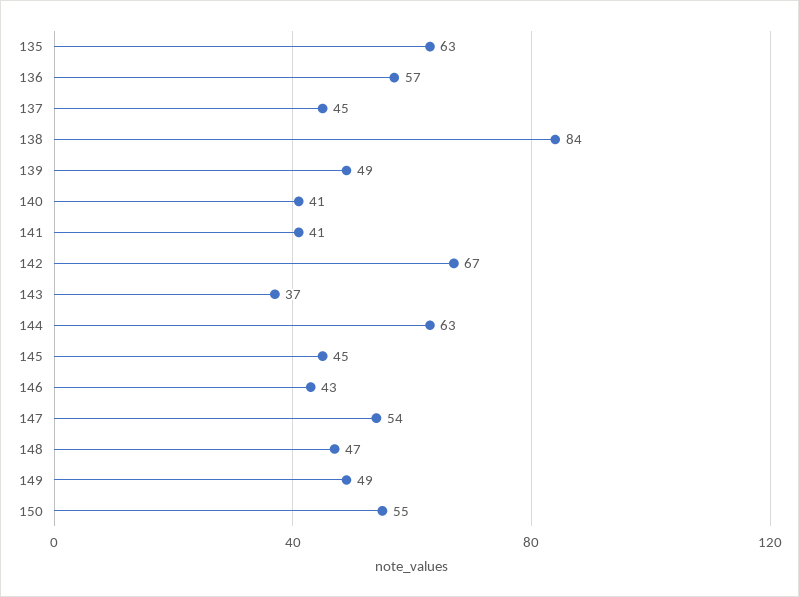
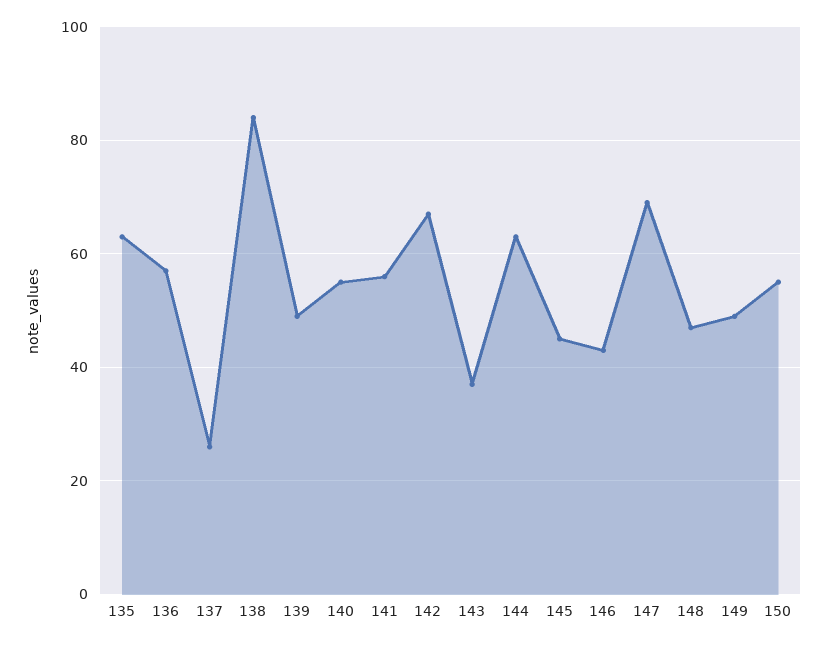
  {
    "135": 63,
    "136": 57,
-   "137": 45,
+   "137": 25,
    "138": 84,
    "139": 49,
-   "140": 41,
+   "140": 55,
-   "141": 41,
+   "141": 55,
    "142": 67,
    "143": 37,
    "144": 63,
    "145": 45,
    "146": 43,
-   "147": 54,
+   "147": 70,
    "148": 47,
    "149": 49,
    "150": 55
  }

